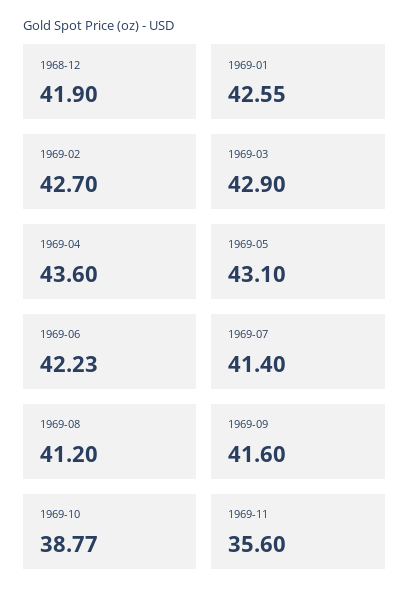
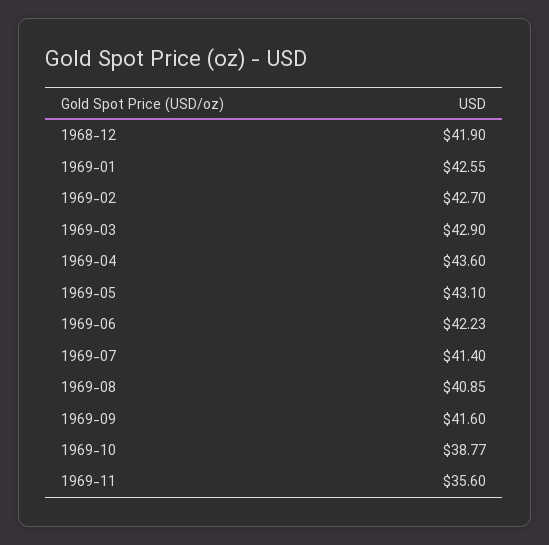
  {
    "1968-12": 41.9,
    "1969-01": 42.55,
    "1969-02": 42.7,
    "1969-03": 42.9,
    "1969-04": 43.6,
    "1969-05": 43.1,
    "1969-06": 42.23,
    "1969-07": 41.4,
-   "1969-08": 41.2,
+   "1969-08": 40.85,
    "1969-09": 41.6,
    "1969-10": 38.77,
    "1969-11": 35.6
  }

